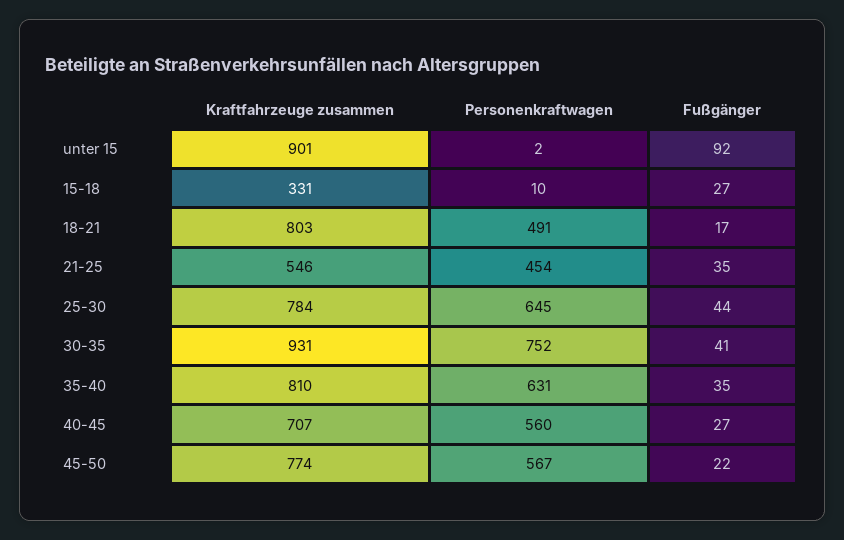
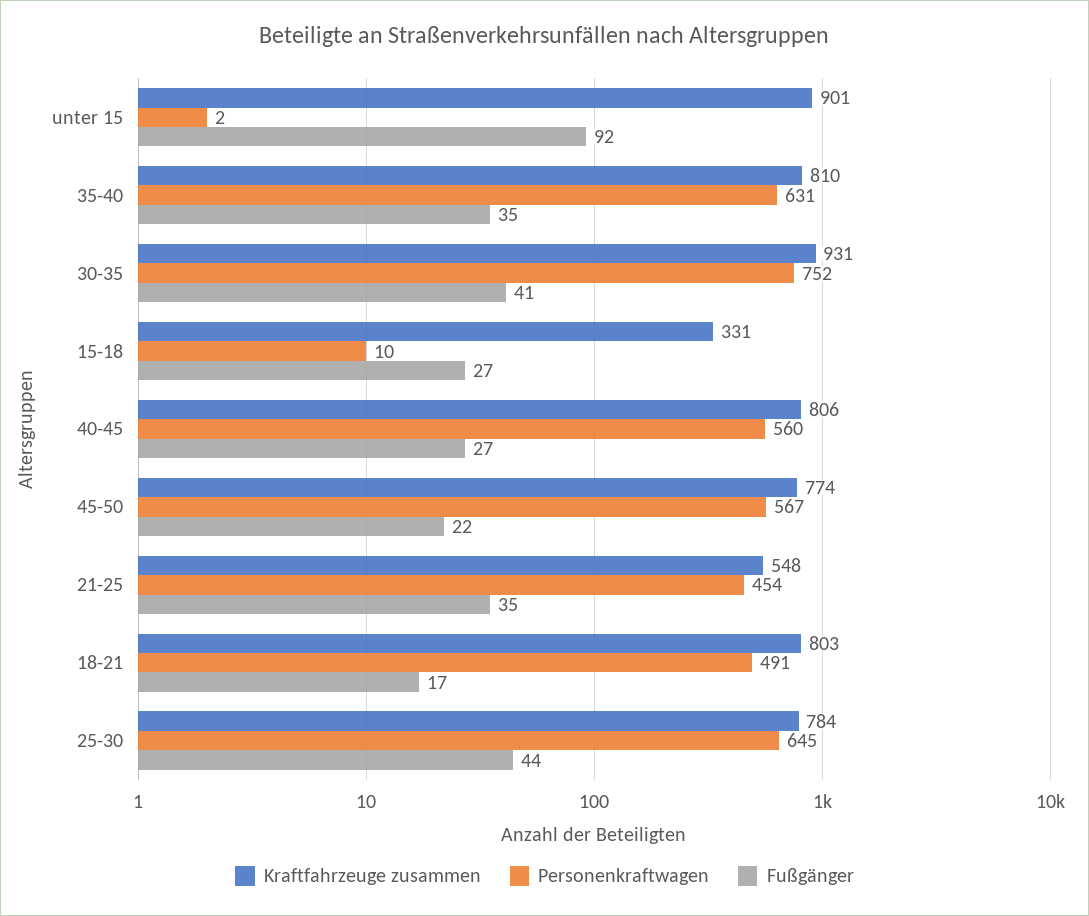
  {
    "Kraftfahrzeuge zusammen": {
      "unter 15": 901,
      "15-18": 331,
      "18-21": 803,
-     "21-25": 546,
+     "21-25": 548,
      "25-30": 784,
      "30-35": 931,
      "35-40": 810,
-     "40-45": 707,
+     "40-45": 806,
      "45-50": 774
    },
    "Personenkraftwagen": {
      "unter 15": 2,
      "15-18": 10,
      "18-21": 491,
      "21-25": 454,
      "25-30": 645,
      "30-35": 752,
      "35-40": 631,
      "40-45": 560,
      "45-50": 567
    },
    "Fußgänger": {
      "unter 15": 92,
      "15-18": 27,
      "18-21": 17,
      "21-25": 35,
      "25-30": 44,
      "30-35": 41,
      "35-40": 35,
      "40-45": 27,
      "45-50": 22
    }
  }

